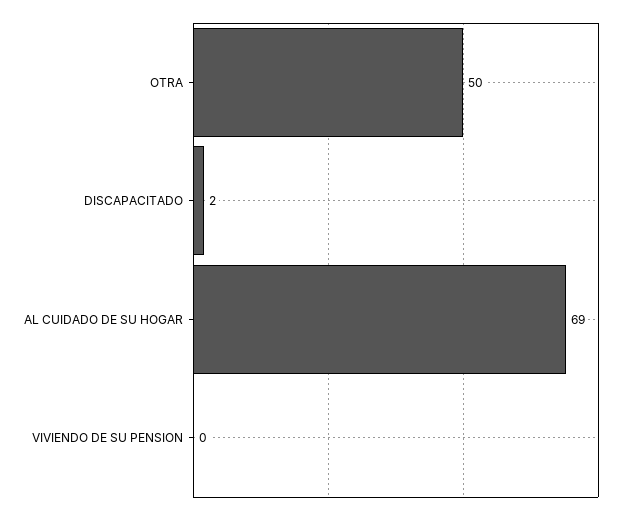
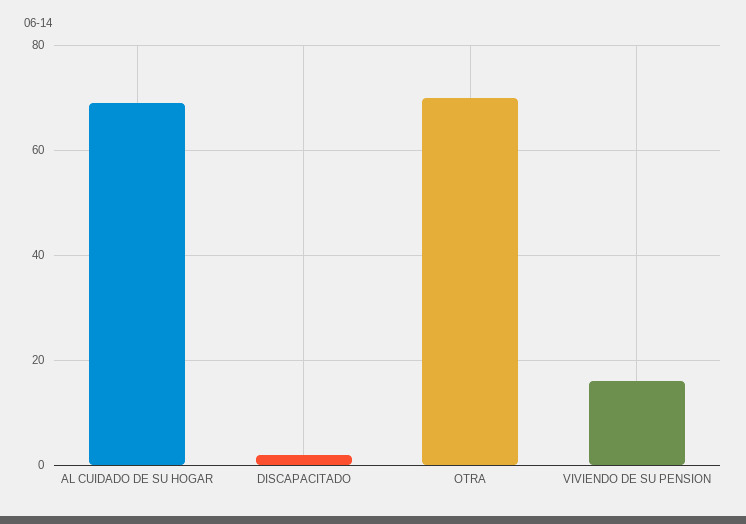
  {
-   "OTRA": 50,
+   "OTRA": 70,
    "DISCAPACITADO": 2,
    "AL CUIDADO DE SU HOGAR": 69,
-   "VIVIENDO DE SU PENSION": 0
+   "VIVIENDO DE SU PENSION": 15
  }

